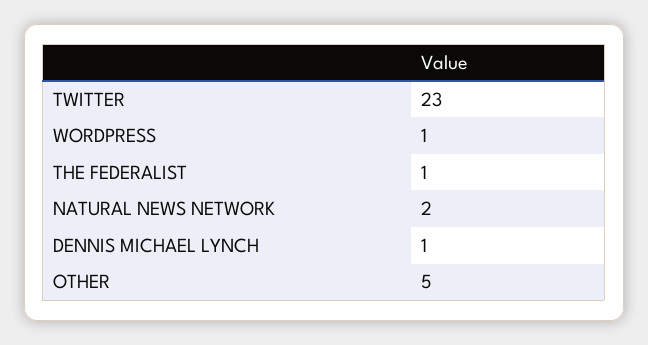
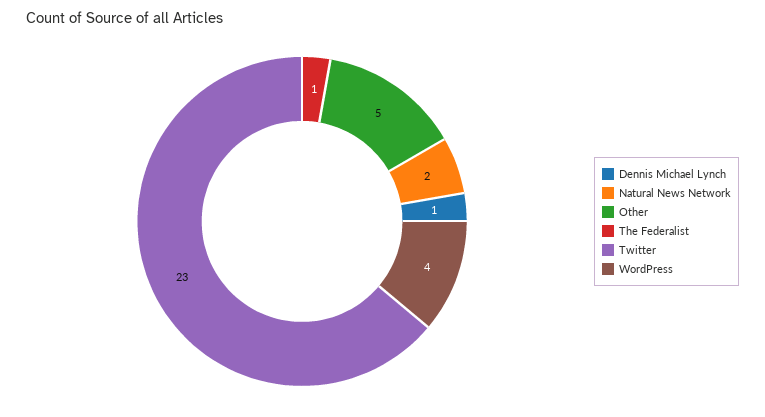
  {
    "TWITTER": 23,
-   "WORDPRESS": 1,
+   "WORDPRESS": 4,
    "THE FEDERALIST": 1,
    "NATURAL NEWS NETWORK": 2,
    "DENNIS MICHAEL LYNCH": 1,
    "OTHER": 5
  }

